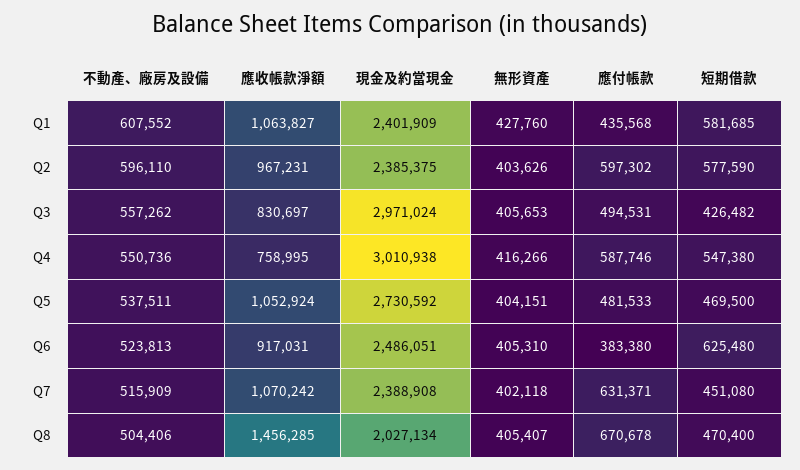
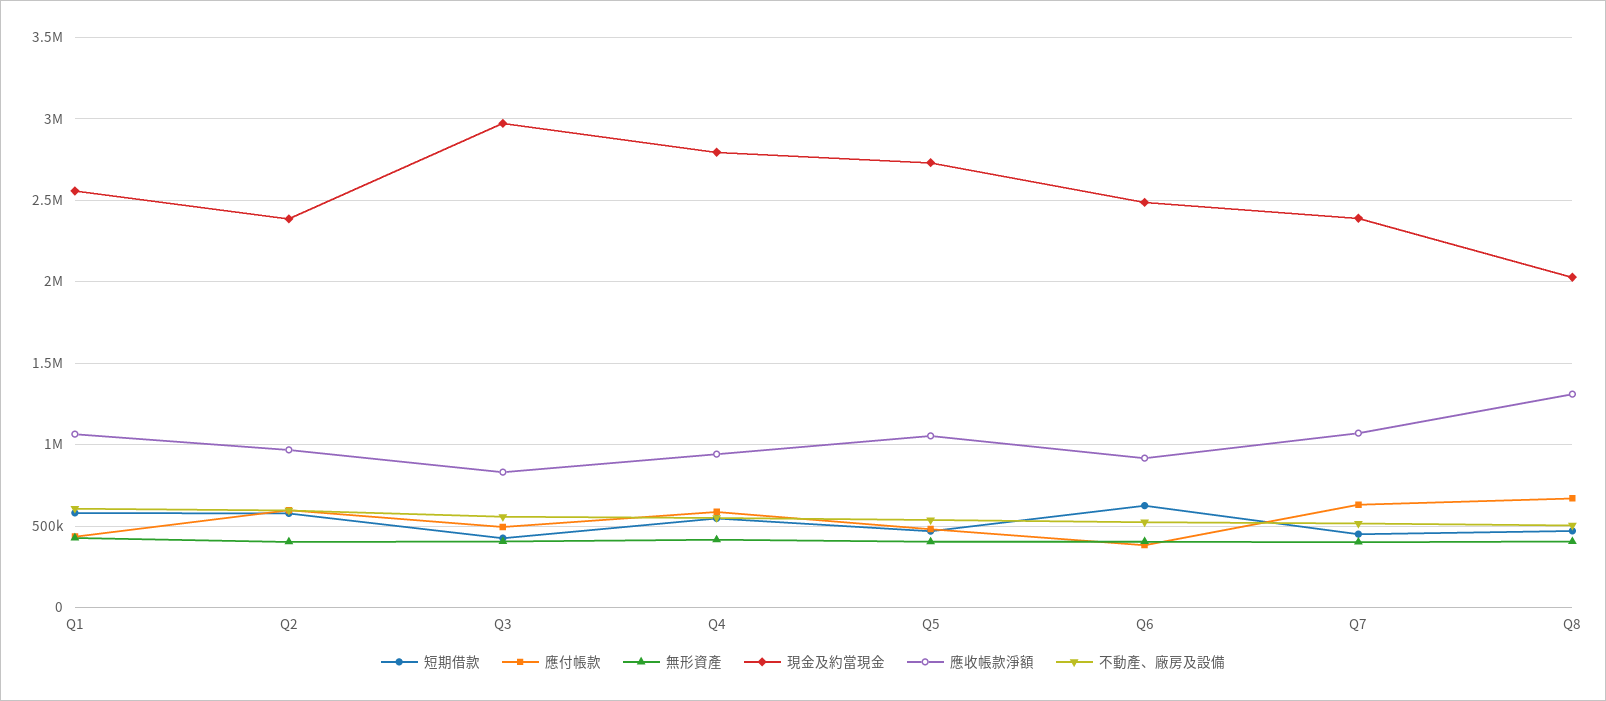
  {
    "不動產、廠房及設備": {
      "Q1": 607552,
      "Q2": 596110,
      "Q3": 557262,
      "Q4": 550736,
      "Q5": 537511,
      "Q6": 523813,
      "Q7": 515909,
      "Q8": 504406
    },
    "應收帳款淨額": {
      "Q1": 1063827,
      "Q2": 967231,
      "Q3": 830697,
-     "Q4": 758995,
+     "Q4": 950000,
      "Q5": 1052924,
      "Q6": 917031,
      "Q7": 1070242,
-     "Q8": 1456285
+     "Q8": 1300000
    },
    "現金及約當現金": {
-     "Q1": 2401909,
+     "Q1": 2550000,
      "Q2": 2385375,
      "Q3": 2971024,
-     "Q4": 3010938,
+     "Q4": 2800000,
      "Q5": 2730592,
      "Q6": 2486051,
      "Q7": 2388908,
      "Q8": 2027134
    },
    "無形資產": {
      "Q1": 427760,
      "Q2": 403626,
      "Q3": 405653,
      "Q4": 416266,
      "Q5": 404151,
      "Q6": 405310,
      "Q7": 402118,
      "Q8": 405407
    },
    "應付帳款": {
      "Q1": 435568,
      "Q2": 597302,
      "Q3": 494531,
      "Q4": 587746,
      "Q5": 481533,
      "Q6": 383380,
      "Q7": 631371,
      "Q8": 670678
    },
    "短期借款": {
      "Q1": 581685,
      "Q2": 577590,
      "Q3": 426482,
      "Q4": 547380,
      "Q5": 469500,
      "Q6": 625480,
      "Q7": 451080,
      "Q8": 470400
    }
  }

